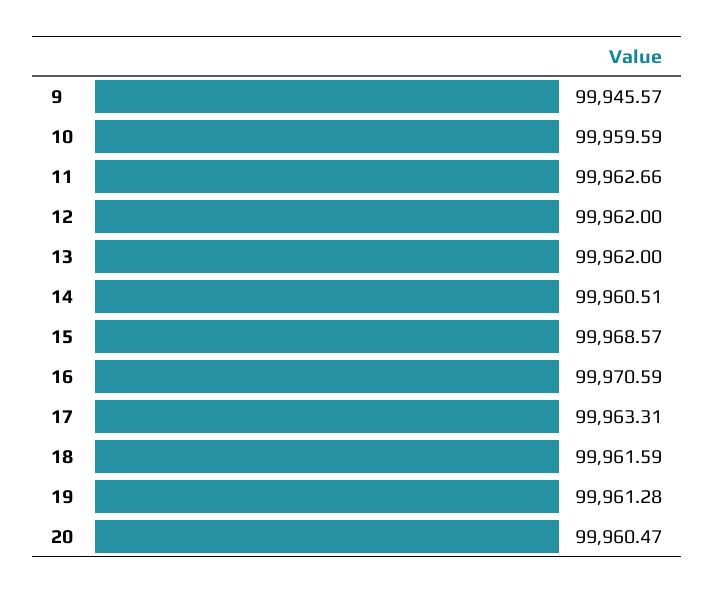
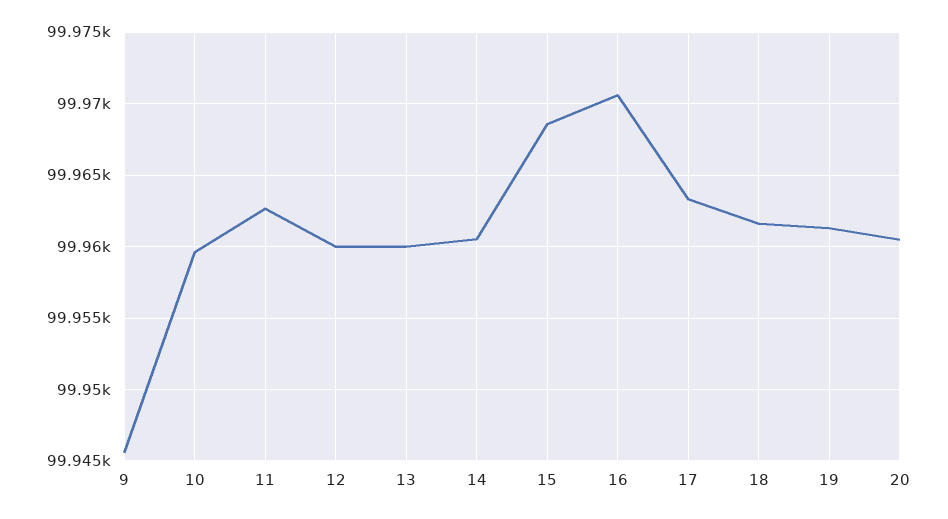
  {
    "9": 99945.57,
    "10": 99959.59,
    "11": 99962.66,
-   "12": 99962,
+   "12": 99960,
-   "13": 99962,
+   "13": 99960,
    "14": 99960.51,
    "15": 99968.57,
    "16": 99970.59,
    "17": 99963.31,
    "18": 99961.59,
    "19": 99961.28,
    "20": 99960.47
  }

